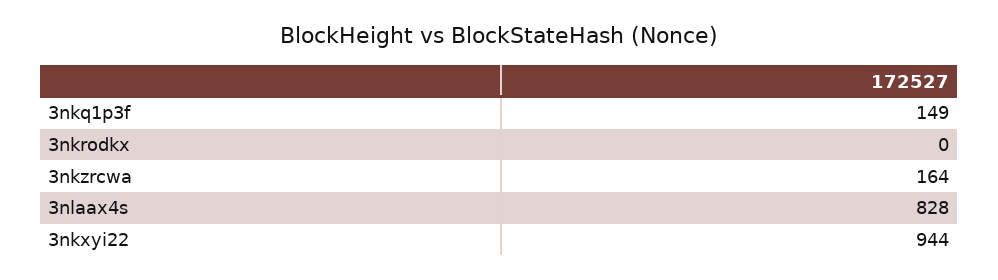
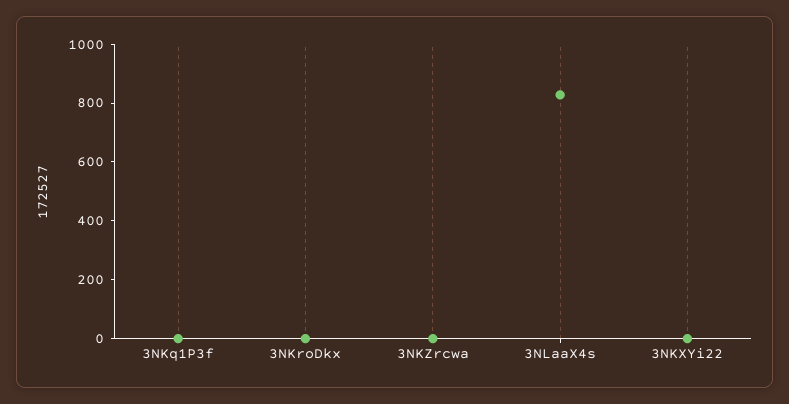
  {
-   "3nkq1p3f": 149,
+   "3nkq1p3f": 0,
    "3nkrodkx": 0,
-   "3nkzrcwa": 164,
+   "3nkzrcwa": 0,
    "3nlaax4s": 828,
-   "3nkxyi22": 944
+   "3nkxyi22": 0
  }

